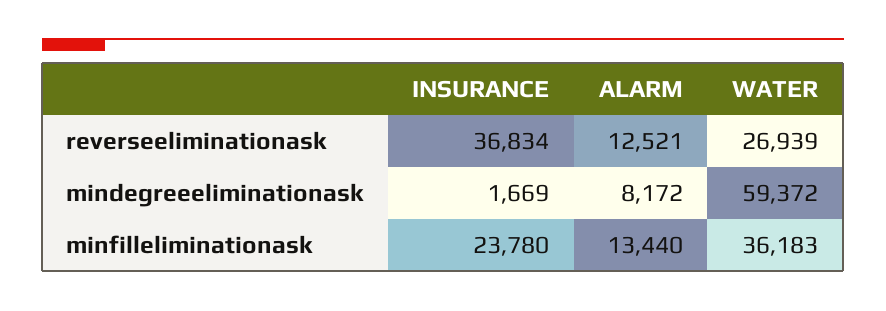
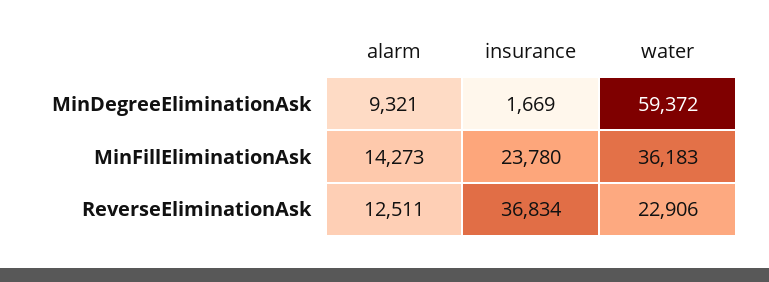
  {
    "INSURANCE": {
      "reverseeliminationask": 36834,
      "mindegreeeliminationask": 1669,
      "minfilleliminationask": 23780
    },
    "ALARM": {
-     "reverseeliminationask": 12521,
+     "reverseeliminationask": 12511,
-     "mindegreeeliminationask": 8172,
+     "mindegreeeliminationask": 9321,
-     "minfilleliminationask": 13440
+     "minfilleliminationask": 14273
    },
    "WATER": {
-     "reverseeliminationask": 26939,
+     "reverseeliminationask": 22906,
      "mindegreeeliminationask": 59372,
      "minfilleliminationask": 36183
    }
  }

